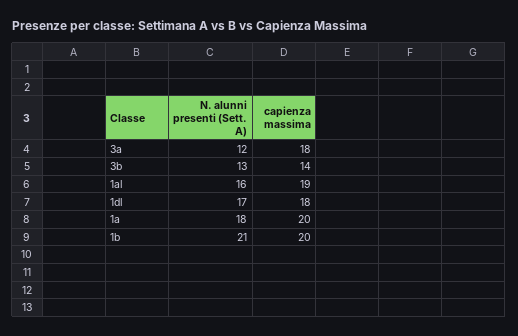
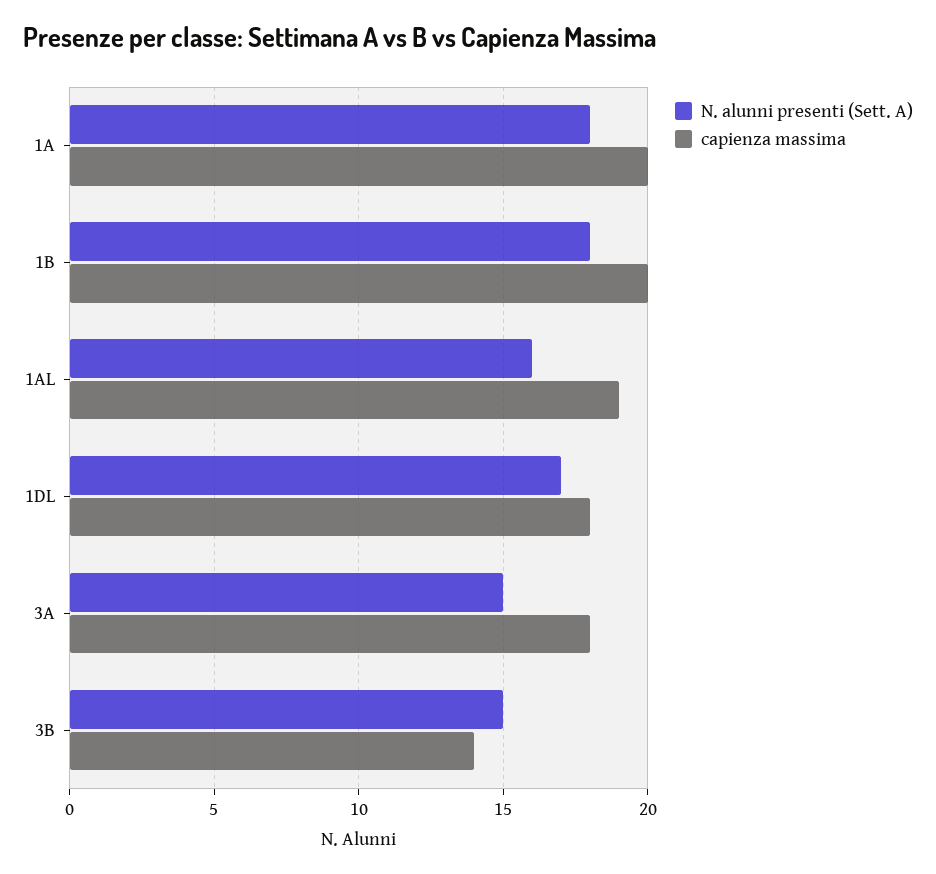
  {
    "N. alunni presenti (Sett. A)": {
-     "3a": 12,
+     "3a": 15,
-     "3b": 13,
+     "3b": 15,
      "1al": 16,
      "1dl": 17,
      "1a": 18,
-     "1b": 21
+     "1b": 18
    },
    "capienza massima": {
      "3a": 18,
      "3b": 14,
      "1al": 19,
      "1dl": 18,
      "1a": 20,
      "1b": 20
    }
  }

